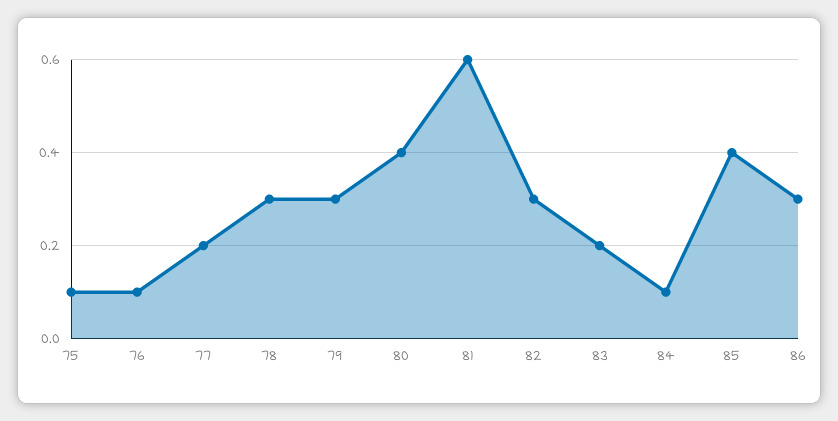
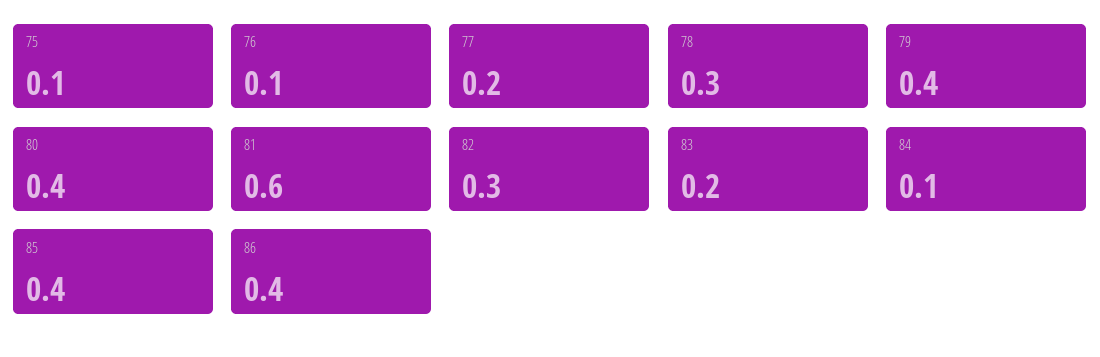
  {
    "75": 0.1,
    "76": 0.1,
    "77": 0.2,
    "78": 0.3,
-   "79": 0.3,
+   "79": 0.4,
    "80": 0.4,
    "81": 0.6,
    "82": 0.3,
    "83": 0.2,
    "84": 0.1,
    "85": 0.4,
-   "86": 0.3
+   "86": 0.4
  }

